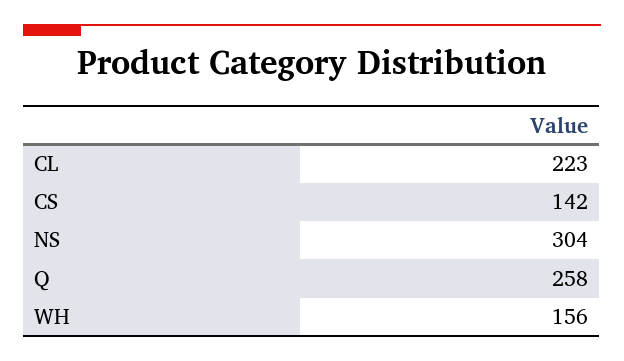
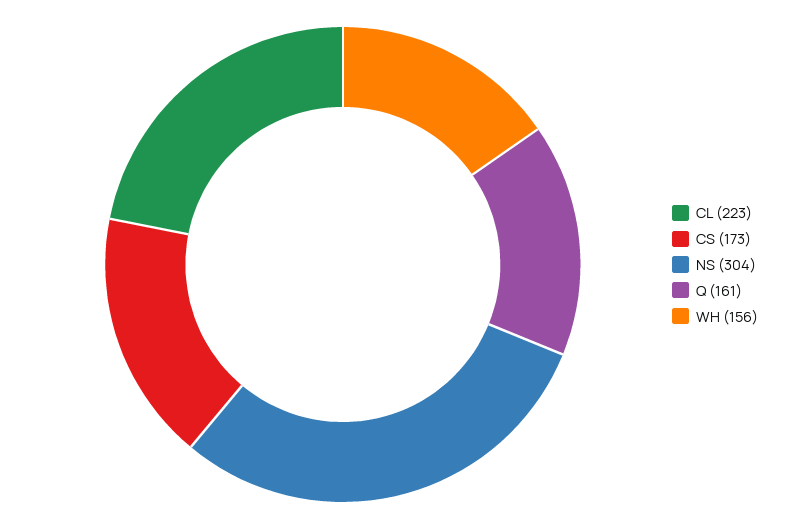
  {
    "CL": 223,
-   "CS": 142,
+   "CS": 173,
    "NS": 304,
-   "Q": 258,
+   "Q": 161,
    "WH": 156
  }

